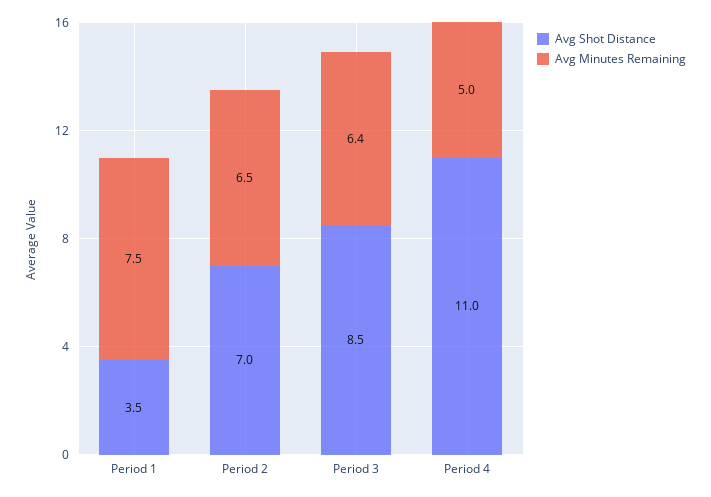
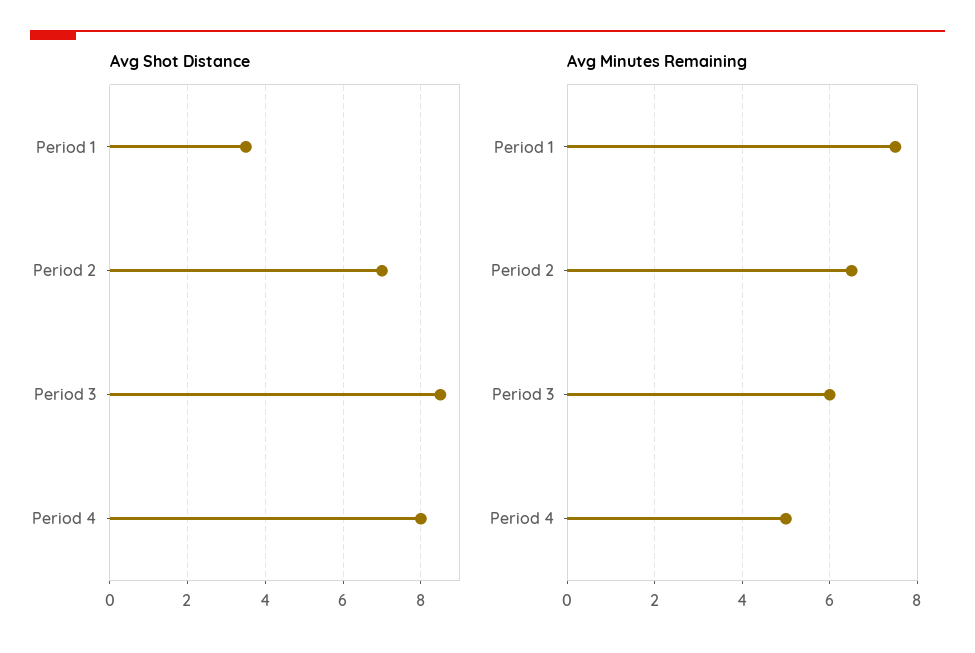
  {
    "Avg Shot Distance": {
      "Period 1": 3.5,
      "Period 2": 7,
      "Period 3": 8.5,
-     "Period 4": 11
+     "Period 4": 8
    },
    "Avg Minutes Remaining": {
      "Period 1": 7.5,
      "Period 2": 6.5,
-     "Period 3": 6.4,
+     "Period 3": 6,
      "Period 4": 5
    }
  }

